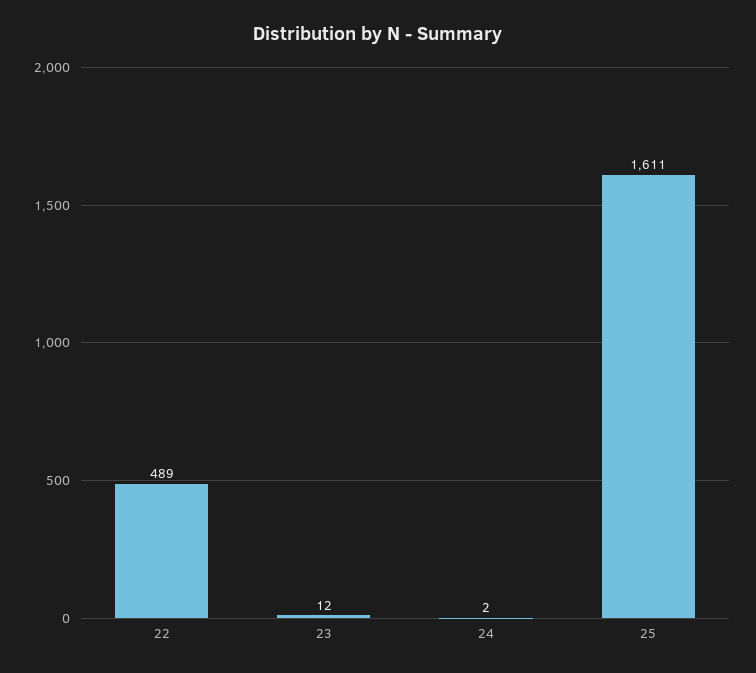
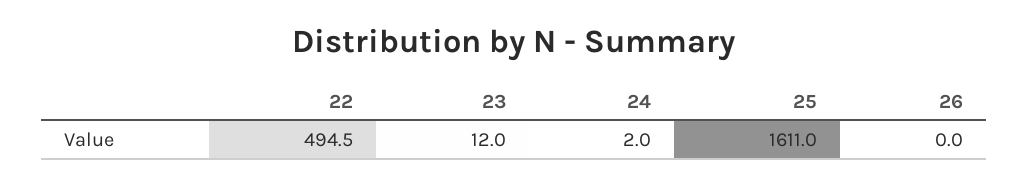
  {
-   "22": 489,
+   "22": 494.5,
    "23": 12,
    "24": 2,
-   "25": 1611
+   "25": 1611,
+   "26": 0
  }

